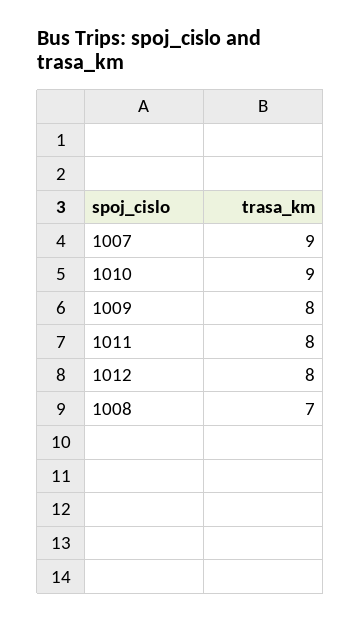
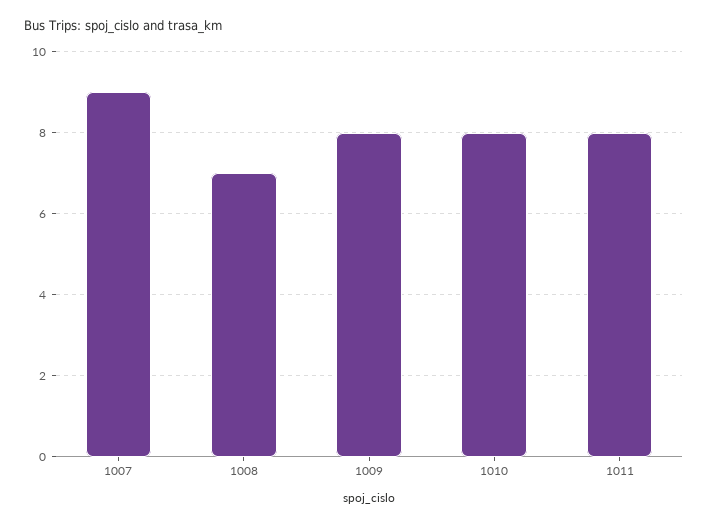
  {
    "1007": 9,
-   "1010": 9,
+   "1010": 8,
    "1009": 8,
    "1011": 8,
-   "1012": 8,
    "1008": 7
  }

